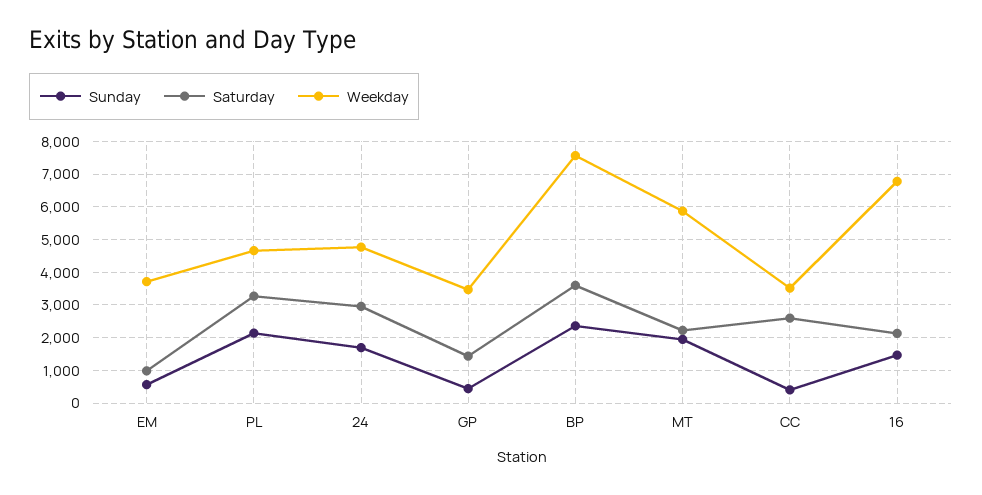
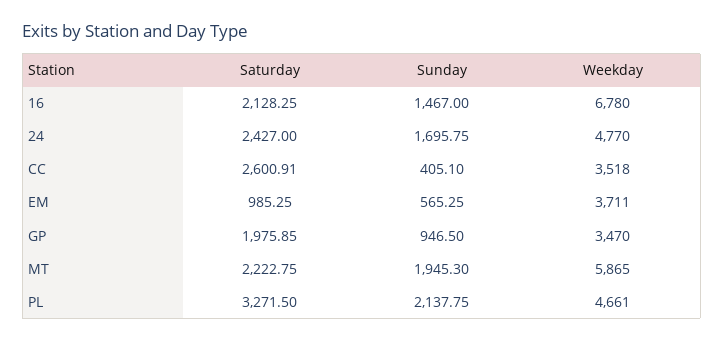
  {
    "Sunday": {
      "EM": 565.25,
      "PL": 2137.75,
      "24": 1695.75,
-     "GP": 400,
+     "GP": 946.5,
-     "BP": 2400,
      "MT": 1945.3,
      "CC": 405.1,
      "16": 1467
    },
    "Saturday": {
      "EM": 985.25,
      "PL": 3271.5,
-     "24": 3000,
+     "24": 2427,
-     "GP": 1400,
+     "GP": 1975.85,
-     "BP": 3600,
      "MT": 2222.75,
      "CC": 2600.91,
      "16": 2128.25
    },
    "Weekday": {
      "EM": 3711,
      "PL": 4661,
      "24": 4770,
      "GP": 3470,
-     "BP": 7600,
      "MT": 5865,
      "CC": 3518,
      "16": 6780
    }
  }

